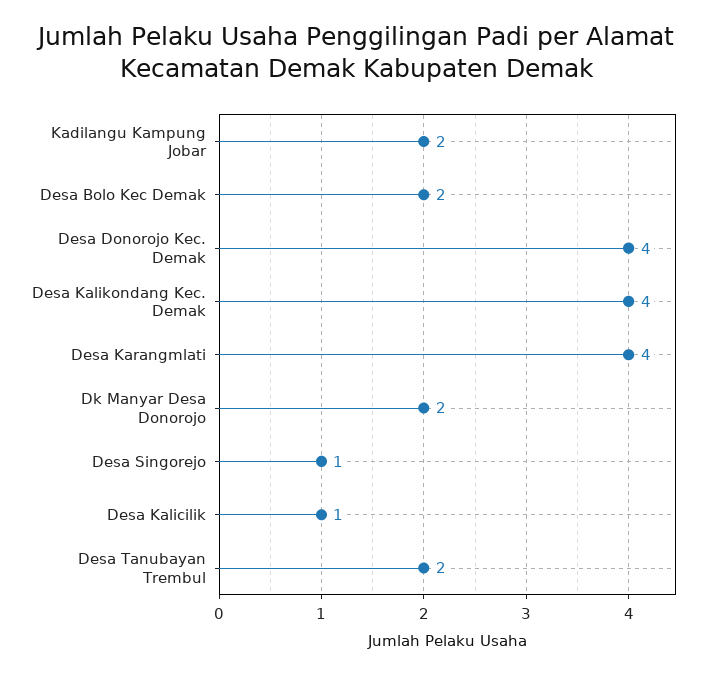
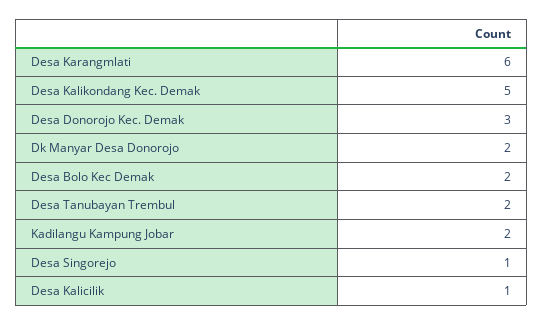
  {
    "Kadilangu Kampung Jobar": 2,
    "Desa Bolo Kec Demak": 2,
-   "Desa Donorojo Kec. Demak": 4,
+   "Desa Donorojo Kec. Demak": 3,
-   "Desa Kalikondang Kec. Demak": 4,
+   "Desa Kalikondang Kec. Demak": 5,
-   "Desa Karangmlati": 4,
+   "Desa Karangmlati": 6,
    "Dk Manyar Desa Donorojo": 2,
    "Desa Singorejo": 1,
    "Desa Kalicilik": 1,
    "Desa Tanubayan Trembul": 2
  }

